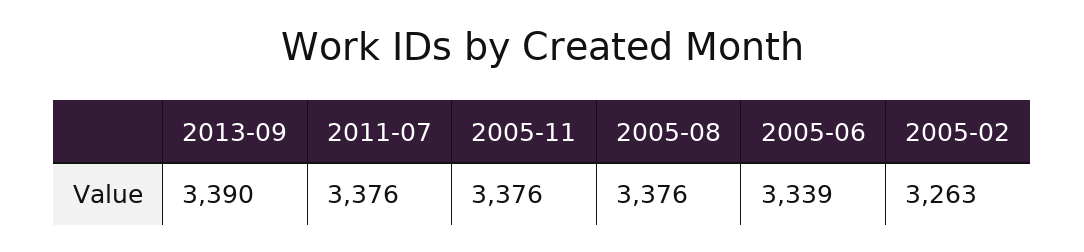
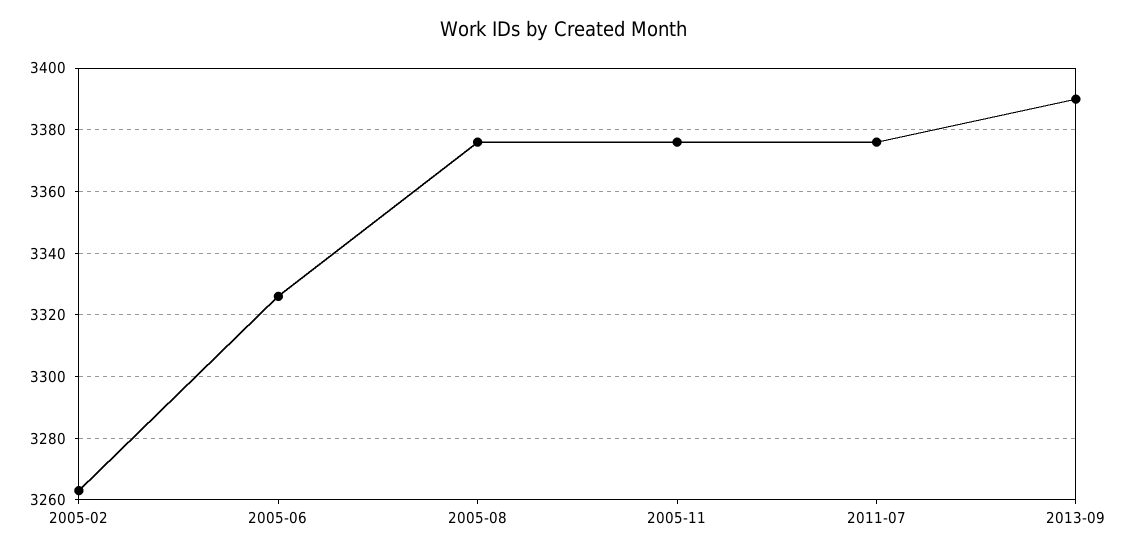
  {
    "2013-09": 3390,
    "2011-07": 3376,
    "2005-11": 3376,
    "2005-08": 3376,
-   "2005-06": 3339,
+   "2005-06": 3325,
    "2005-02": 3263
  }

